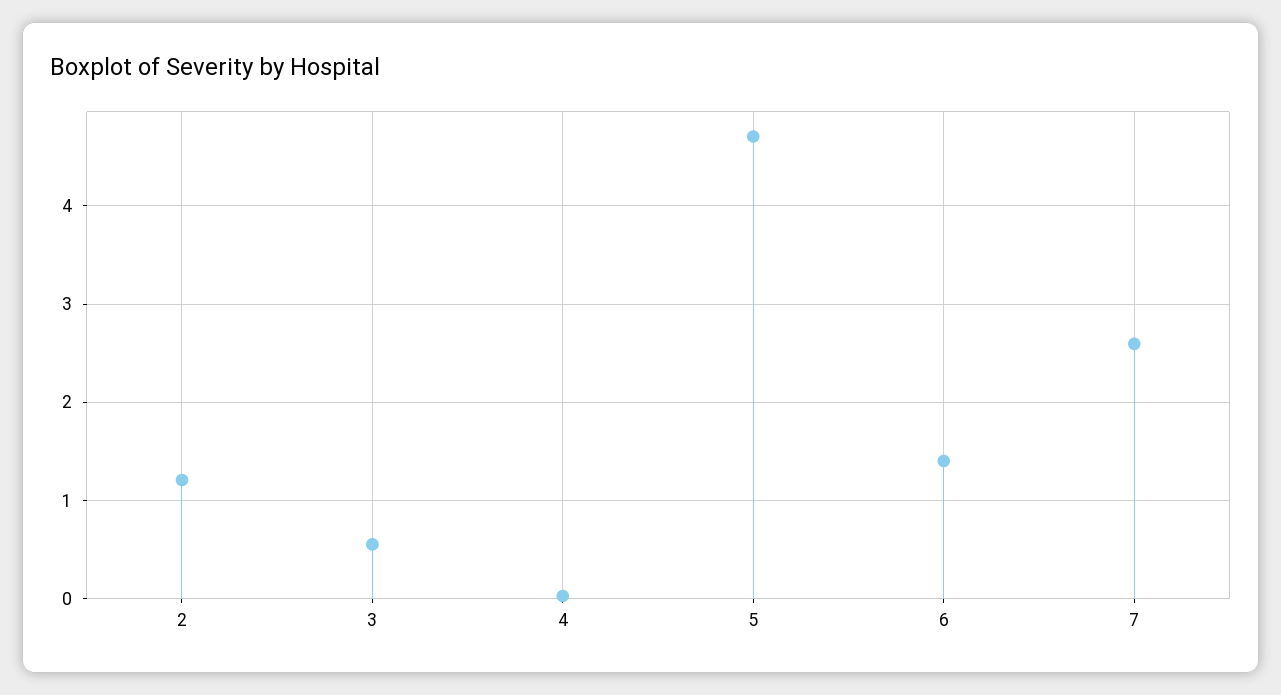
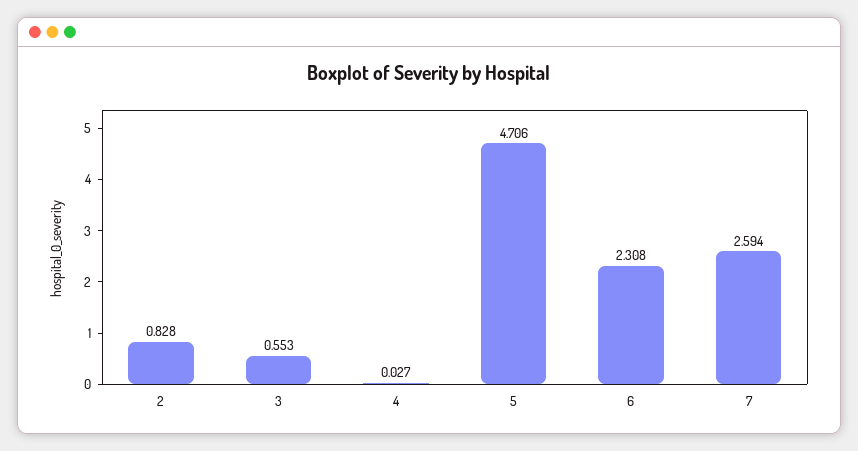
  {
-   "2": 1.2,
+   "2": 0.828,
    "3": 0.553,
    "4": 0.027,
    "5": 4.706,
-   "6": 1.4,
+   "6": 2.308,
    "7": 2.594
  }

